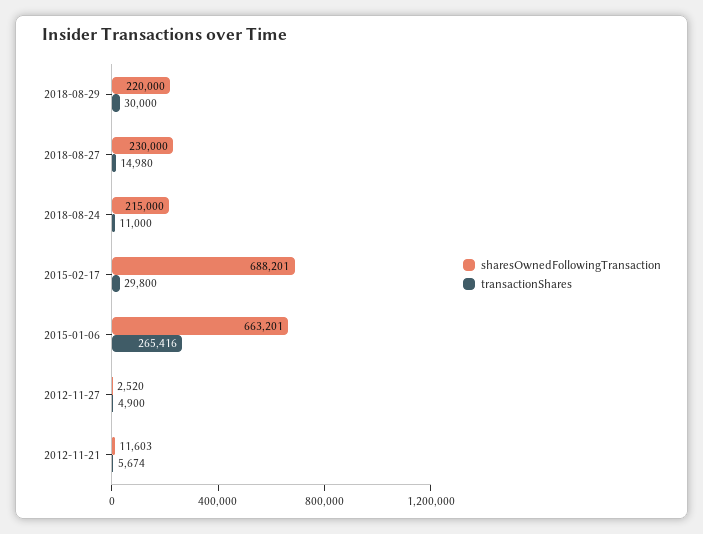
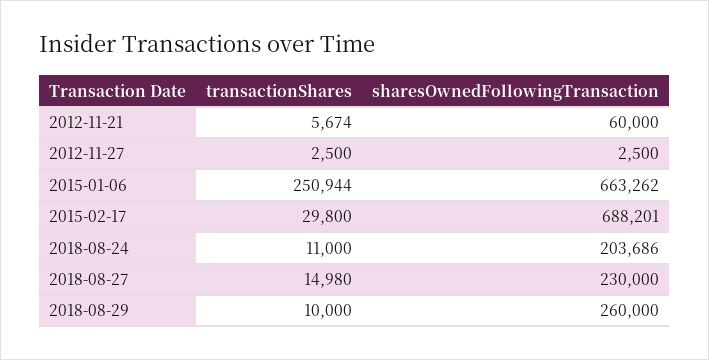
  {
    "sharesOwnedFollowingTransaction": {
-     "2018-08-29": 220000,
+     "2018-08-29": 260000,
      "2018-08-27": 230000,
-     "2018-08-24": 215000,
+     "2018-08-24": 203686,
      "2015-02-17": 688201,
-     "2015-01-06": 663201,
+     "2015-01-06": 663262,
-     "2012-11-27": 2520,
+     "2012-11-27": 2500,
-     "2012-11-21": 11603
+     "2012-11-21": 60000
    },
    "transactionShares": {
-     "2018-08-29": 30000,
+     "2018-08-29": 10000,
      "2018-08-27": 14980,
      "2018-08-24": 11000,
      "2015-02-17": 29800,
-     "2015-01-06": 265416,
+     "2015-01-06": 250944,
-     "2012-11-27": 4900,
+     "2012-11-27": 2500,
      "2012-11-21": 5674
    }
  }

